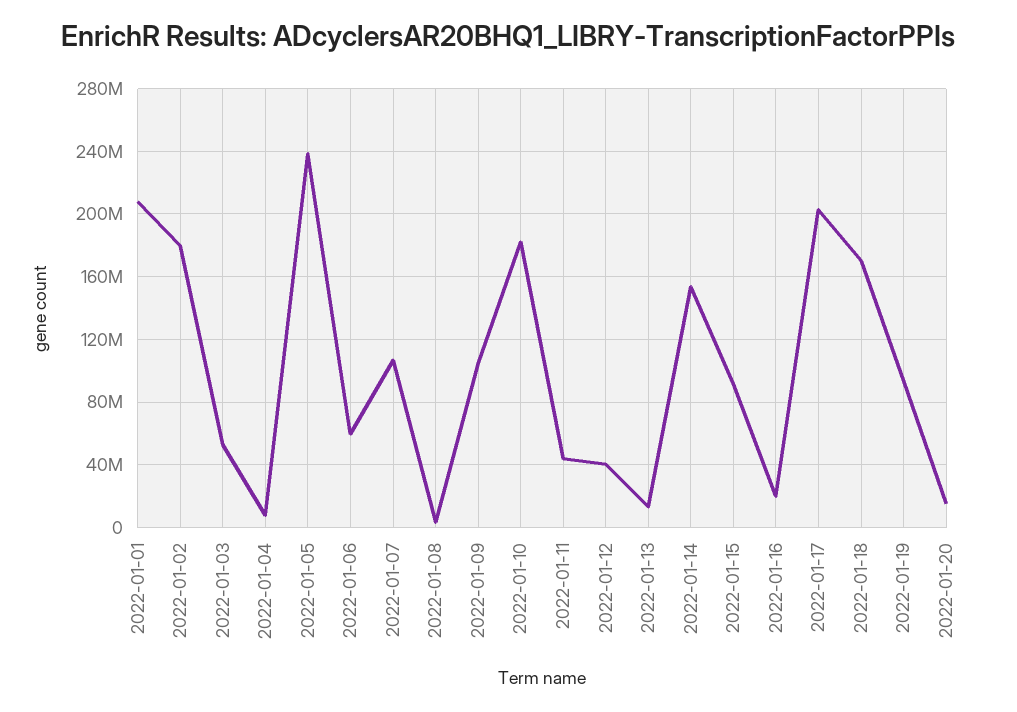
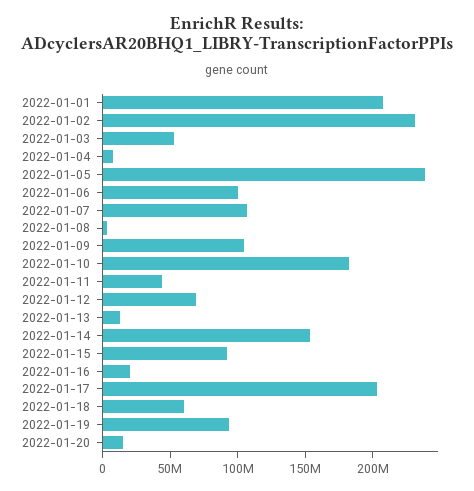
  {
    "2022-01-01": 210000000,
-   "2022-01-02": 180000000,
+   "2022-01-02": 230000000,
    "2022-01-03": 55000000,
    "2022-01-04": 10000000,
    "2022-01-05": 240000000,
-   "2022-01-06": 60000000,
+   "2022-01-06": 100000000,
    "2022-01-07": 105000000,
    "2022-01-08": 5000000,
    "2022-01-09": 105000000,
    "2022-01-10": 180000000,
    "2022-01-11": 45000000,
-   "2022-01-12": 40000000,
+   "2022-01-12": 70000000,
    "2022-01-13": 15000000,
    "2022-01-14": 155000000,
    "2022-01-15": 90000000,
    "2022-01-16": 20000000,
    "2022-01-17": 205000000,
-   "2022-01-18": 170000000,
+   "2022-01-18": 60000000,
    "2022-01-19": 95000000,
    "2022-01-20": 15000000
  }

